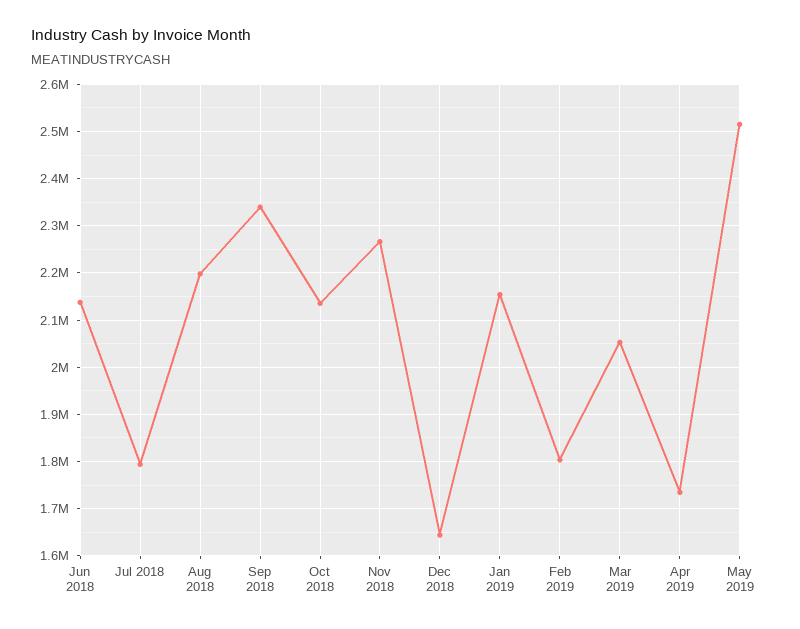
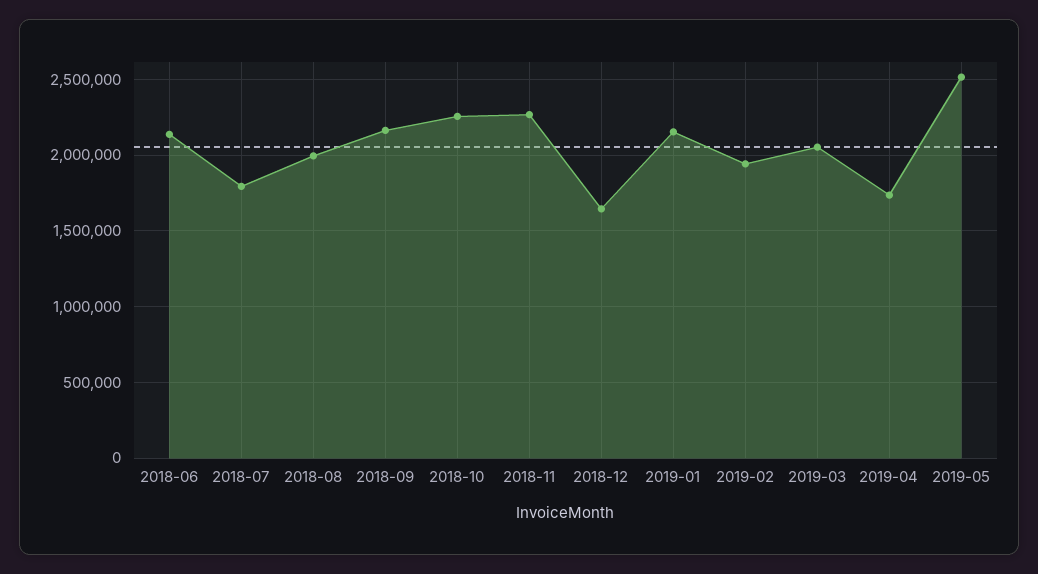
  {
    "Jun 2018": 2140000,
    "Jul 2018": 1800000,
-   "Aug 2018": 2200000,
+   "Aug 2018": 2000000,
-   "Sep 2018": 2340000,
+   "Sep 2018": 2150000,
-   "Oct 2018": 2140000,
+   "Oct 2018": 2250000,
    "Nov 2018": 2260000,
    "Dec 2018": 1640000,
    "Jan 2019": 2160000,
-   "Feb 2019": 1800000,
+   "Feb 2019": 1950000,
    "Mar 2019": 2060000,
    "Apr 2019": 1740000,
    "May 2019": 2520000
  }

